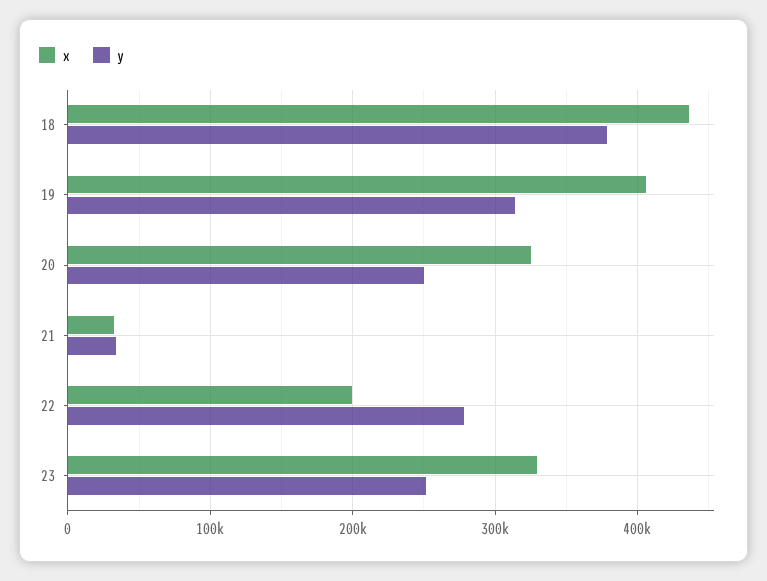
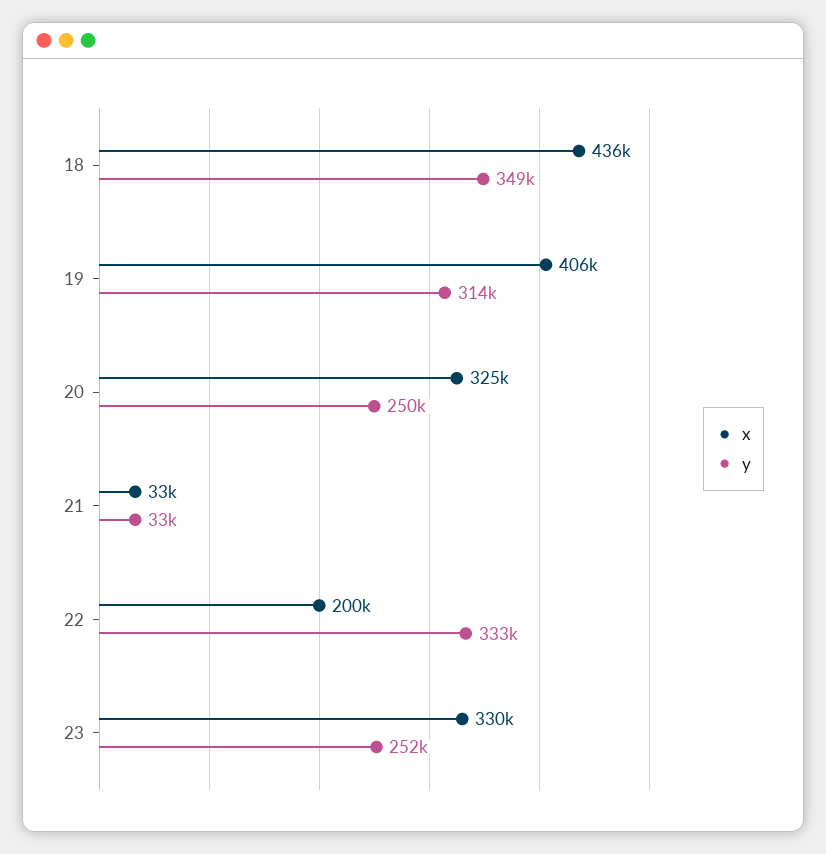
  {
    "x": {
      "18": 436000,
      "19": 406000,
      "20": 325000,
      "21": 33000,
      "22": 200000,
      "23": 330000
    },
    "y": {
-     "18": 380000,
+     "18": 349000,
      "19": 314000,
      "20": 250000,
      "21": 33000,
-     "22": 280000,
+     "22": 333000,
      "23": 252000
    }
  }

